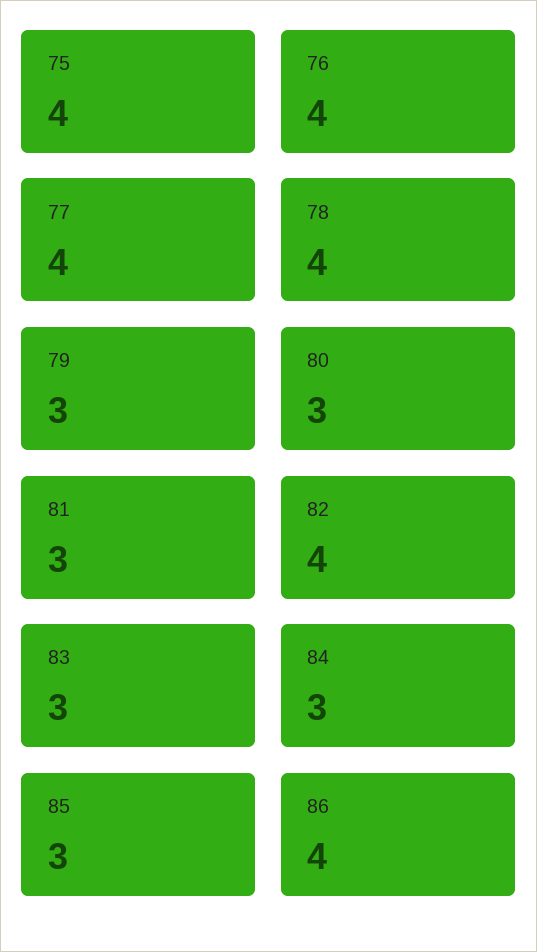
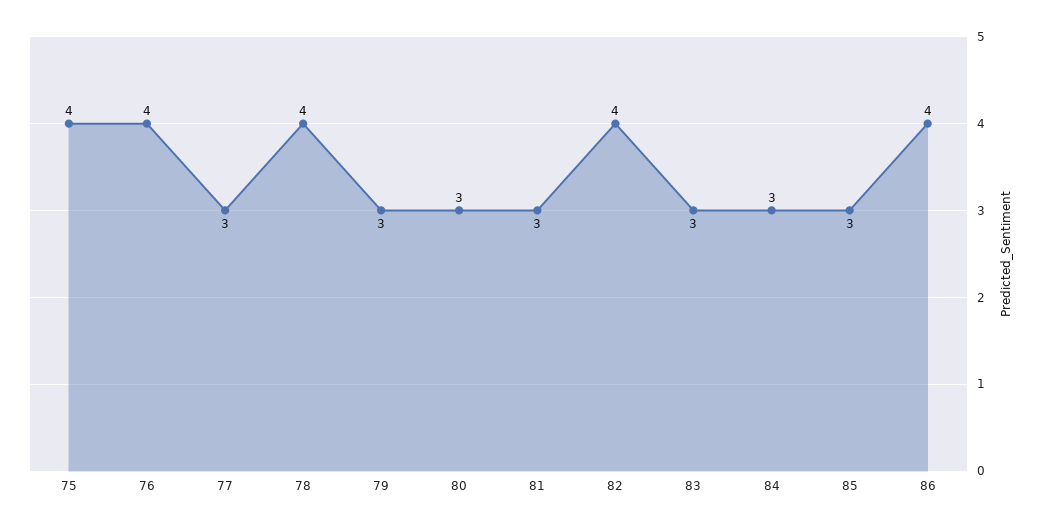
  {
    "75": 4,
    "76": 4,
-   "77": 4,
+   "77": 3,
    "78": 4,
    "79": 3,
    "80": 3,
    "81": 3,
    "82": 4,
    "83": 3,
    "84": 3,
    "85": 3,
    "86": 4
  }

